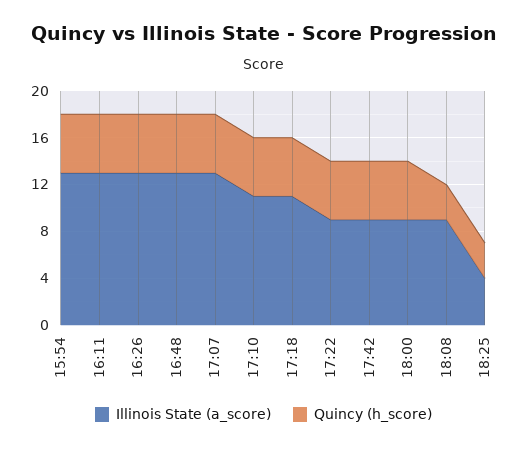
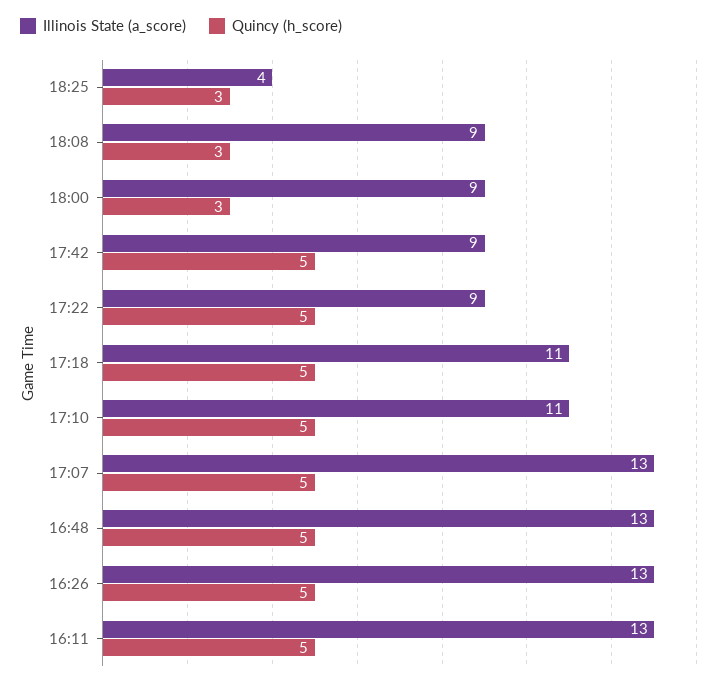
  {
    "Illinois State (a_score)": {
-     "15:54": 13,
      "16:11": 13,
      "16:26": 13,
      "16:48": 13,
      "17:07": 13,
      "17:10": 11,
      "17:18": 11,
      "17:22": 9,
      "17:42": 9,
      "18:00": 9,
      "18:08": 9,
      "18:25": 4
    },
    "Quincy (h_score)": {
-     "15:54": 5,
      "16:11": 5,
      "16:26": 5,
      "16:48": 5,
      "17:07": 5,
      "17:10": 5,
      "17:18": 5,
      "17:22": 5,
      "17:42": 5,
-     "18:00": 5,
+     "18:00": 3,
      "18:08": 3,
      "18:25": 3
    }
  }

